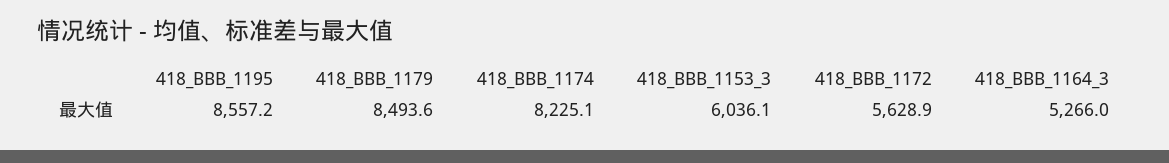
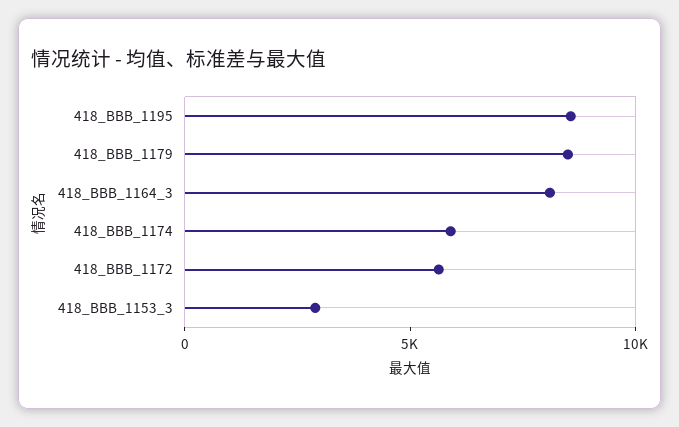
  {
    "418_BBB_1195": 8557.2,
    "418_BBB_1179": 8493.6,
-   "418_BBB_1174": 8225.1,
+   "418_BBB_1174": 6000,
-   "418_BBB_1153_3": 6036.1,
+   "418_BBB_1153_3": 3000,
    "418_BBB_1172": 5628.9,
-   "418_BBB_1164_3": 5266
+   "418_BBB_1164_3": 8000
  }

